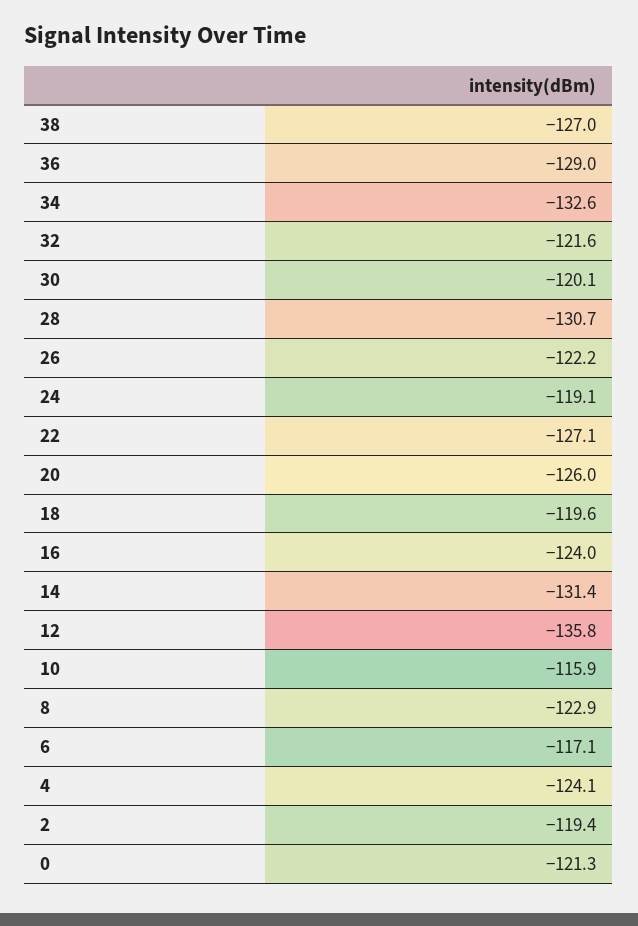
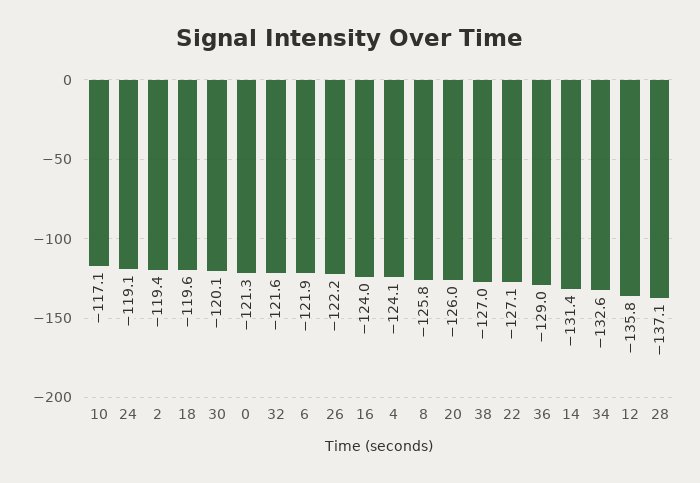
  {
    "38": -127,
    "36": -129,
    "34": -132.6,
    "32": -121.6,
    "30": -120.1,
-   "28": -130.7,
+   "28": -137.1,
    "26": -122.2,
    "24": -119.1,
    "22": -127.1,
    "20": -126,
    "18": -119.6,
    "16": -124,
    "14": -131.4,
    "12": -135.8,
-   "10": -115.9,
+   "10": -117.1,
-   "8": -122.9,
+   "8": -125.8,
-   "6": -117.1,
+   "6": -121.9,
    "4": -124.1,
    "2": -119.4,
    "0": -121.3
  }

